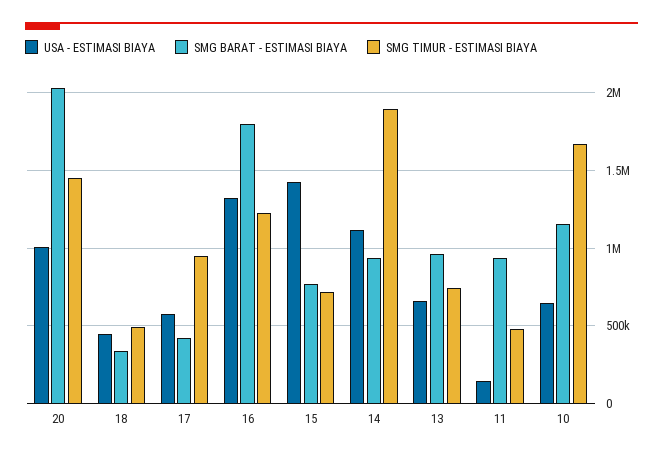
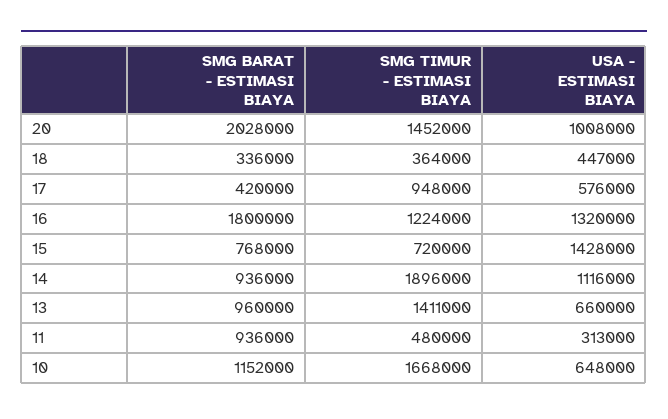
  {
    "USA - ESTIMASI BIAYA": {
      "20": 1008000,
      "18": 447000,
      "17": 576000,
      "16": 1320000,
      "15": 1428000,
      "14": 1116000,
      "13": 660000,
-     "11": 150000,
+     "11": 313000,
      "10": 648000
    },
    "SMG BARAT - ESTIMASI BIAYA": {
      "20": 2028000,
      "18": 336000,
      "17": 420000,
      "16": 1800000,
      "15": 768000,
      "14": 936000,
      "13": 960000,
      "11": 936000,
      "10": 1152000
    },
    "SMG TIMUR - ESTIMASI BIAYA": {
      "20": 1452000,
-     "18": 500000,
+     "18": 364000,
      "17": 948000,
      "16": 1224000,
      "15": 720000,
      "14": 1896000,
-     "13": 750000,
+     "13": 1411000,
      "11": 480000,
      "10": 1668000
    }
  }

